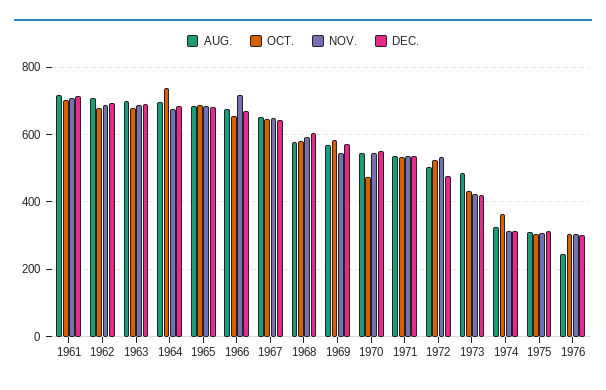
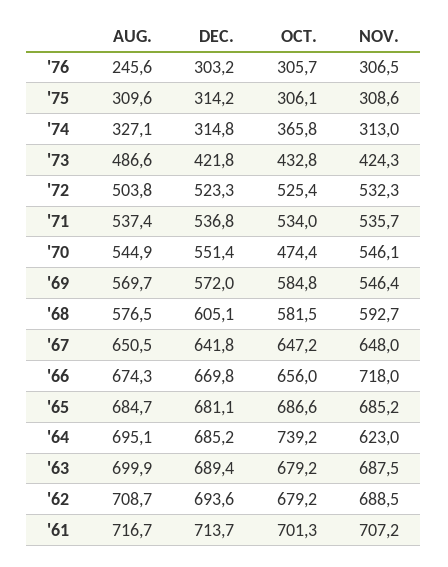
  {
    "AUG.": {
      "1961": 716.7,
      "1962": 708.7,
      "1963": 699.9,
      "1964": 695.1,
      "1965": 684.7,
      "1966": 674.3,
      "1967": 650.5,
      "1968": 576.5,
      "1969": 569.7,
      "1970": 544.9,
      "1971": 537.4,
      "1972": 503.8,
      "1973": 486.6,
      "1974": 327.1,
      "1975": 309.6,
      "1976": 245.6
    },
    "OCT.": {
      "1961": 701.3,
      "1962": 679.2,
      "1963": 679.2,
      "1964": 739.2,
      "1965": 686.6,
      "1966": 656,
      "1967": 647.2,
      "1968": 581.5,
      "1969": 584.8,
      "1970": 474.4,
      "1971": 534,
      "1972": 525.4,
      "1973": 432.8,
      "1974": 365.8,
      "1975": 306.1,
      "1976": 305.7
    },
    "NOV.": {
      "1961": 707.2,
      "1962": 688.5,
      "1963": 687.5,
-     "1964": 680,
+     "1964": 623,
      "1965": 685.2,
      "1966": 718,
      "1967": 648,
      "1968": 592.7,
      "1969": 546.4,
      "1970": 546.1,
      "1971": 535.7,
      "1972": 532.3,
      "1973": 424.3,
      "1974": 313,
      "1975": 308.6,
      "1976": 306.5
    },
    "DEC.": {
      "1961": 713.7,
      "1962": 693.6,
      "1963": 689.4,
      "1964": 685.2,
      "1965": 681.1,
      "1966": 669.8,
      "1967": 641.8,
      "1968": 605.1,
      "1969": 572,
      "1970": 551.4,
      "1971": 536.8,
-     "1972": 480,
+     "1972": 523.3,
      "1973": 421.8,
      "1974": 314.8,
      "1975": 314.2,
      "1976": 303.2
    }
  }

